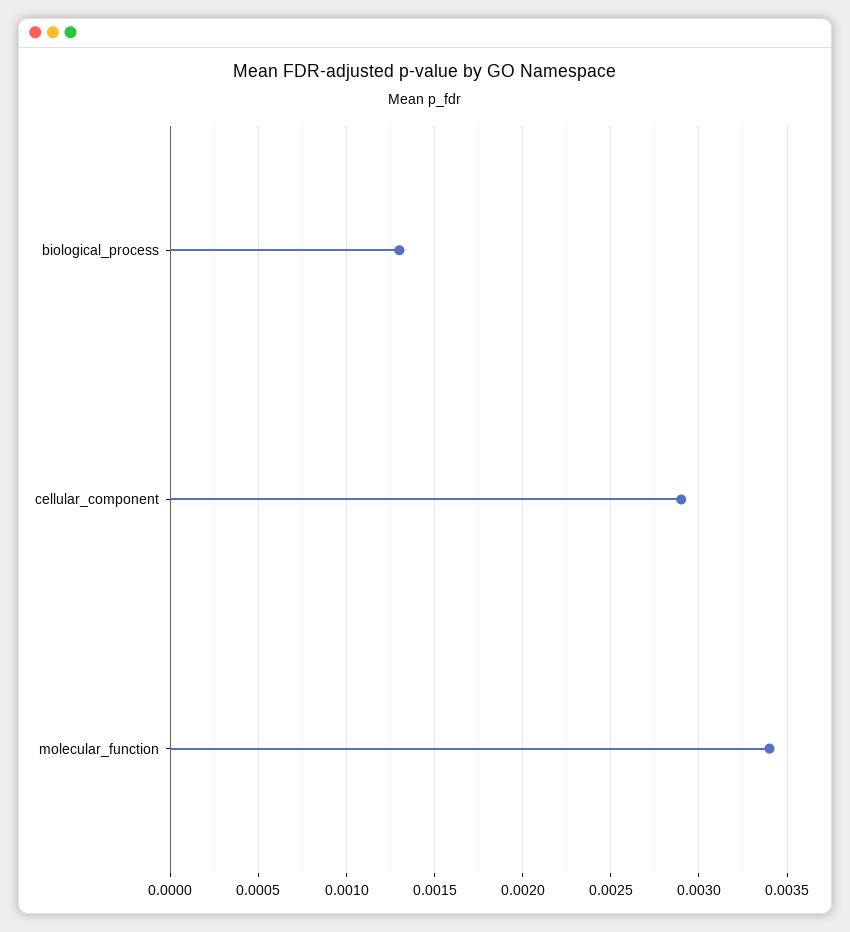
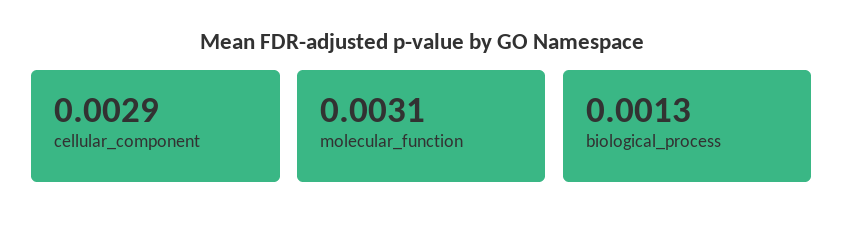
  {
    "biological_process": 0.0013,
    "cellular_component": 0.0029,
-   "molecular_function": 0.0034
+   "molecular_function": 0.0031
  }

